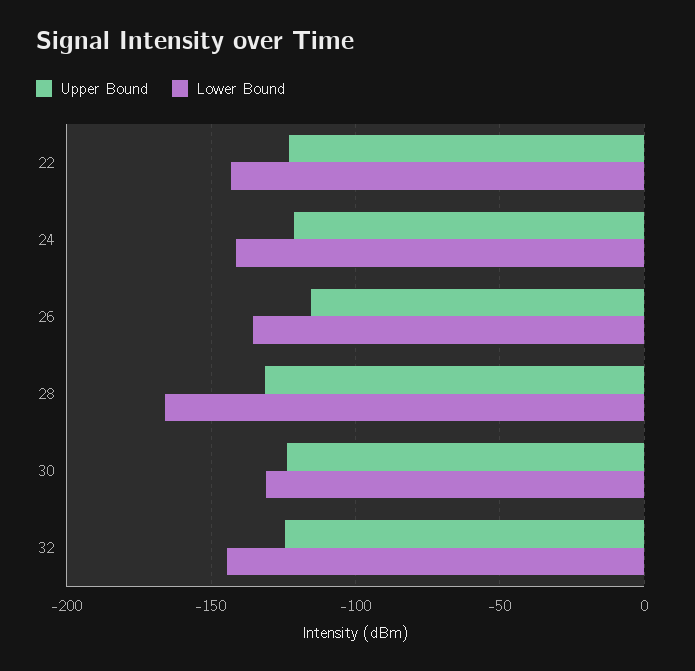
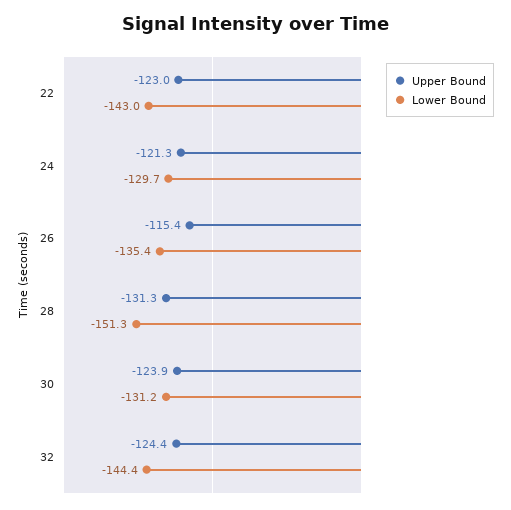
  {
    "Upper Bound": {
      "22": -123,
      "24": -121.3,
      "26": -115.4,
      "28": -131.3,
      "30": -123.9,
      "32": -124.4
    },
    "Lower Bound": {
      "22": -143,
-     "24": -140,
+     "24": -129.7,
      "26": -135.4,
-     "28": -165,
+     "28": -151.3,
      "30": -131.2,
      "32": -144.4
    }
  }

